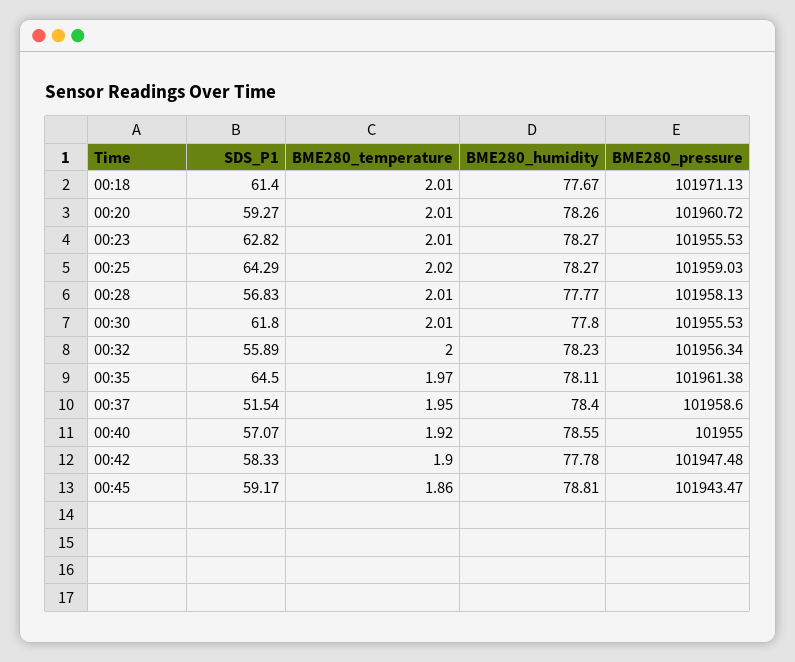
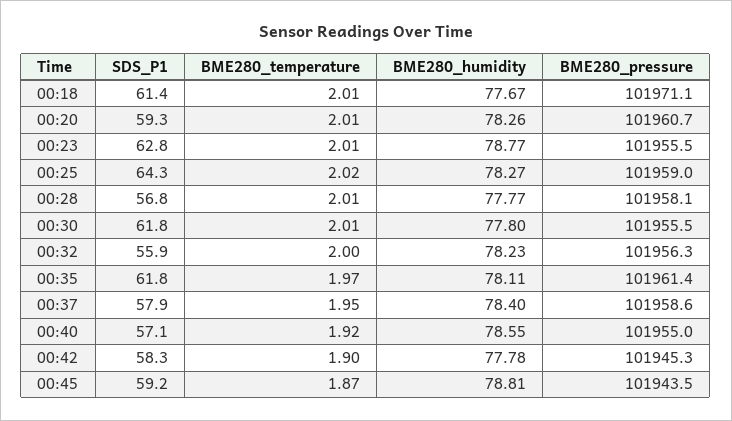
  {
    "SDS_P1": {
      "00:18": 61.4,
      "00:20": 59.27,
      "00:23": 62.82,
      "00:25": 64.29,
      "00:28": 56.83,
      "00:30": 61.8,
      "00:32": 55.89,
-     "00:35": 64.5,
+     "00:35": 61.8,
-     "00:37": 51.54,
+     "00:37": 57.9,
      "00:40": 57.07,
      "00:42": 58.33,
      "00:45": 59.17
    },
    "BME280_temperature": {
      "00:18": 2.01,
      "00:20": 2.01,
      "00:23": 2.01,
      "00:25": 2.02,
      "00:28": 2.01,
      "00:30": 2.01,
      "00:32": 2,
      "00:35": 1.97,
      "00:37": 1.95,
      "00:40": 1.92,
      "00:42": 1.9,
-     "00:45": 1.86
+     "00:45": 1.87
    },
    "BME280_humidity": {
      "00:18": 77.67,
      "00:20": 78.26,
-     "00:23": 78.27,
+     "00:23": 78.77,
      "00:25": 78.27,
      "00:28": 77.77,
      "00:30": 77.8,
      "00:32": 78.23,
      "00:35": 78.11,
      "00:37": 78.4,
      "00:40": 78.55,
      "00:42": 77.78,
      "00:45": 78.81
    },
    "BME280_pressure": {
      "00:18": 101971.13,
      "00:20": 101960.72,
      "00:23": 101955.53,
      "00:25": 101959.03,
      "00:28": 101958.13,
      "00:30": 101955.53,
      "00:32": 101956.34,
      "00:35": 101961.38,
      "00:37": 101958.6,
      "00:40": 101955,
-     "00:42": 101947.48,
+     "00:42": 101945.3,
      "00:45": 101943.47
    }
  }

